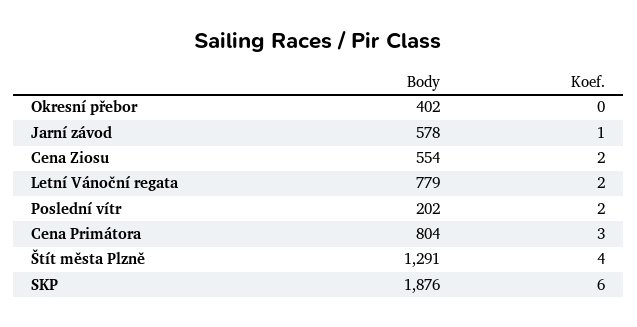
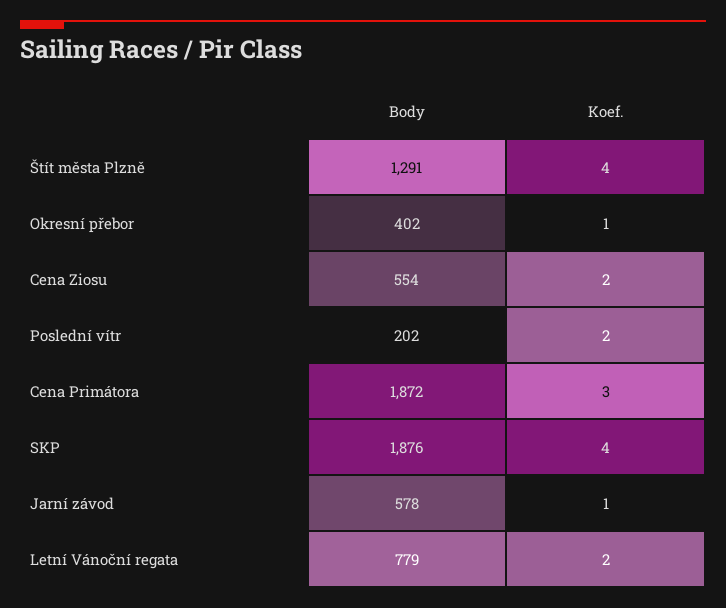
  {
    "Body": {
      "Okresní přebor": 402,
      "Jarní závod": 578,
      "Cena Ziosu": 554,
      "Letní Vánoční regata": 779,
      "Poslední vítr": 202,
-     "Cena Primátora": 804,
+     "Cena Primátora": 1872,
      "Štít města Plzně": 1291,
      "SKP": 1876
    },
    "Koef.": {
-     "Okresní přebor": 0,
+     "Okresní přebor": 1,
      "Jarní závod": 1,
      "Cena Ziosu": 2,
      "Letní Vánoční regata": 2,
      "Poslední vítr": 2,
      "Cena Primátora": 3,
      "Štít města Plzně": 4,
-     "SKP": 6
+     "SKP": 4
    }
  }

